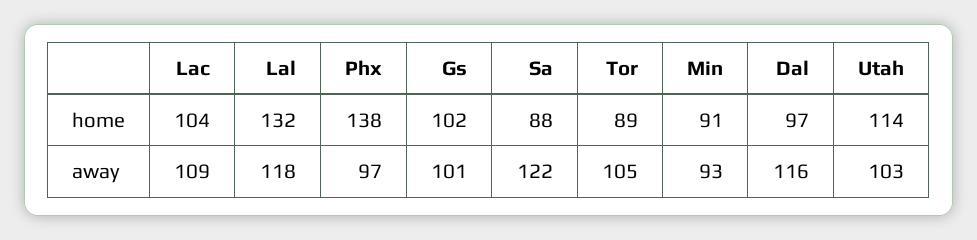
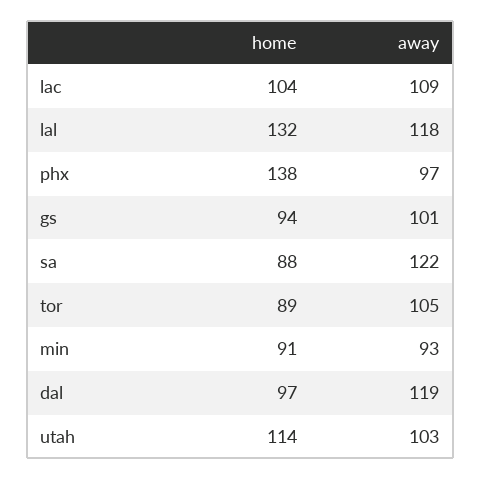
  {
    "Lac": {
      "home": 104,
      "away": 109
    },
    "Lal": {
      "home": 132,
      "away": 118
    },
    "Phx": {
      "home": 138,
      "away": 97
    },
    "Gs": {
-     "home": 102,
+     "home": 94,
      "away": 101
    },
    "Sa": {
      "home": 88,
      "away": 122
    },
    "Tor": {
      "home": 89,
      "away": 105
    },
    "Min": {
      "home": 91,
      "away": 93
    },
    "Dal": {
      "home": 97,
-     "away": 116
+     "away": 119
    },
    "Utah": {
      "home": 114,
      "away": 103
    }
  }

